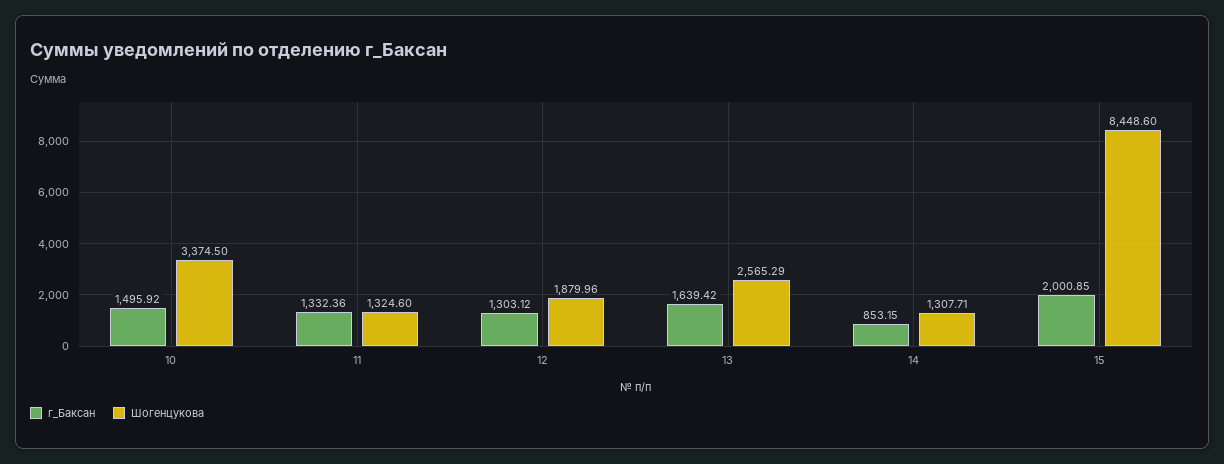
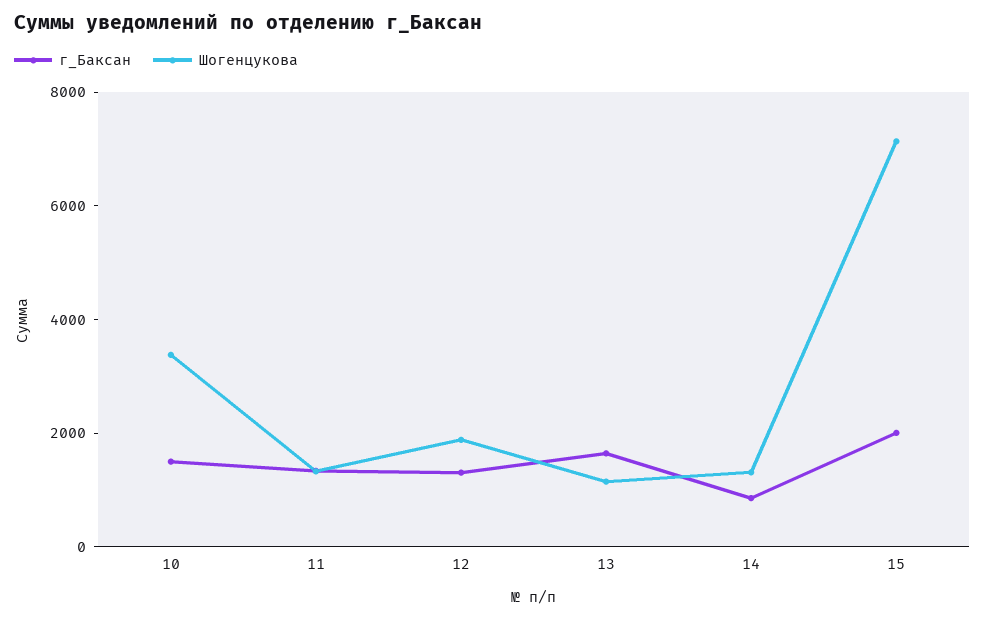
  {
    "г_Баксан": {
      "10": 1495.92,
      "11": 1332.36,
      "12": 1303.12,
      "13": 1639.42,
      "14": 853.15,
      "15": 2000.85
    },
    "Шогенцукова": {
      "10": 3374.5,
      "11": 1324.6,
      "12": 1879.96,
-     "13": 2565.29,
+     "13": 1000,
      "14": 1307.71,
-     "15": 8448.6
+     "15": 7000
    }
  }

